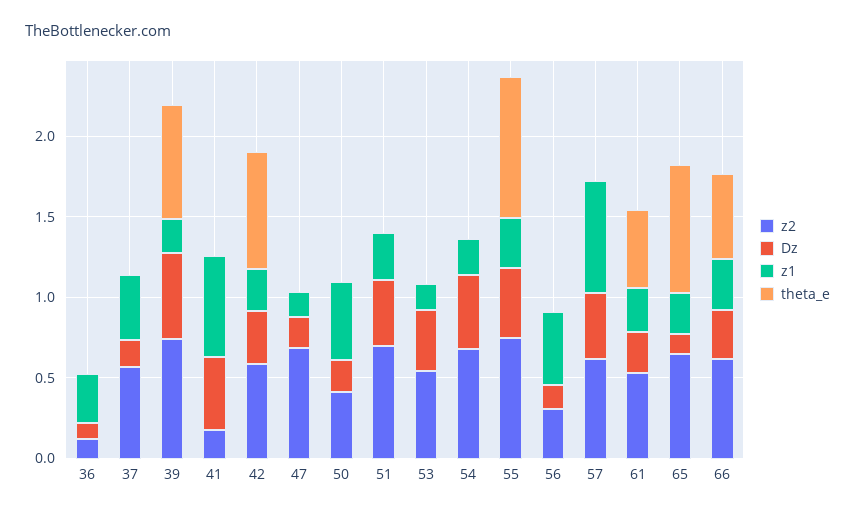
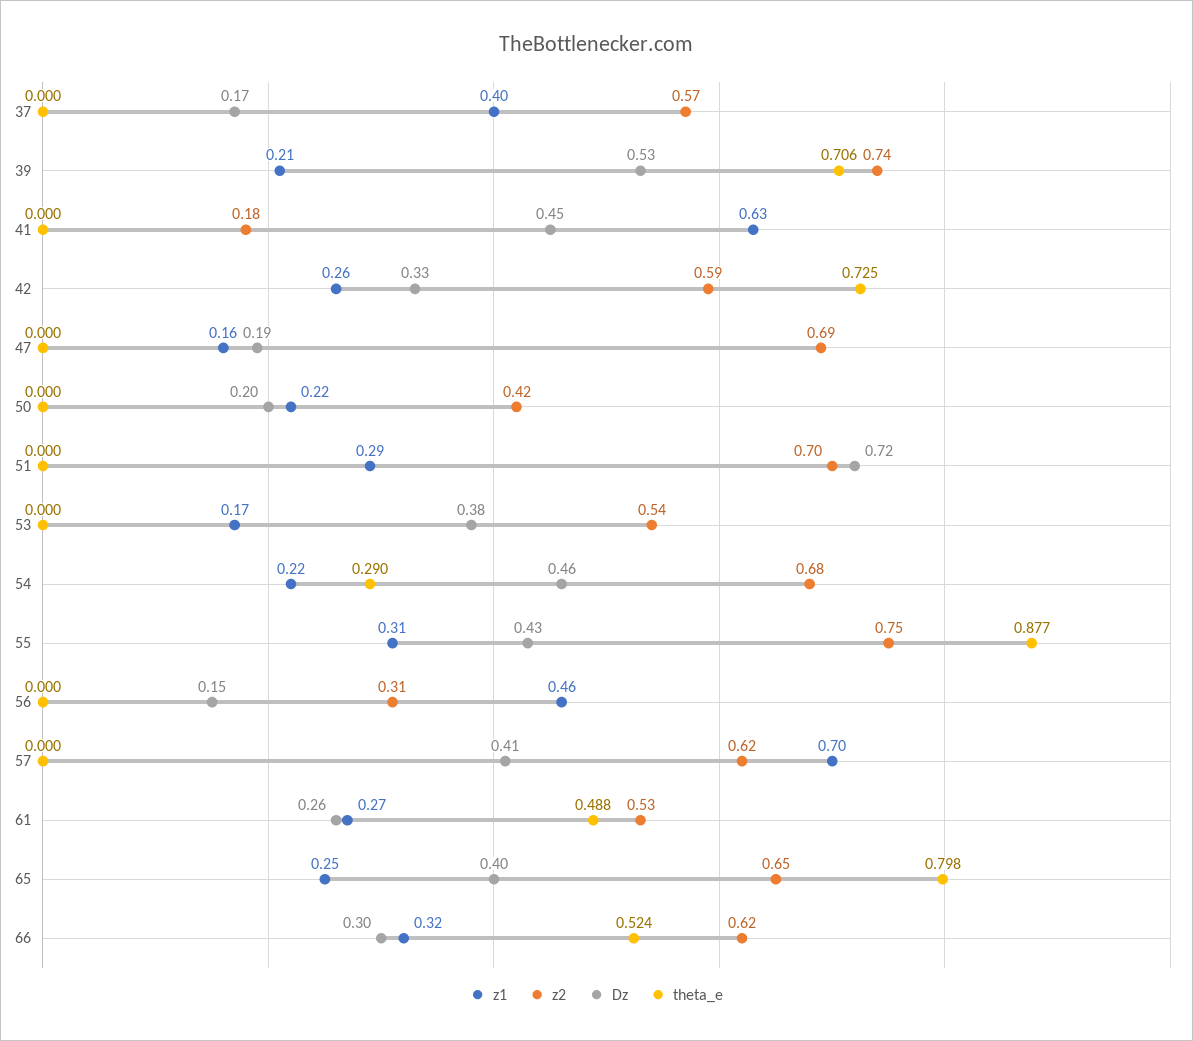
  {
    "z2": {
-     "36": 0.1,
      "37": 0.57,
      "39": 0.74,
      "41": 0.18,
      "42": 0.59,
      "47": 0.69,
      "50": 0.42,
      "51": 0.7,
      "53": 0.54,
      "54": 0.68,
      "55": 0.75,
      "56": 0.31,
      "57": 0.62,
      "61": 0.53,
      "65": 0.65,
      "66": 0.62
    },
    "Dz": {
-     "36": 0.1,
      "37": 0.17,
      "39": 0.53,
      "41": 0.45,
      "42": 0.33,
      "47": 0.19,
      "50": 0.2,
-     "51": 0.4,
+     "51": 0.72,
      "53": 0.38,
      "54": 0.46,
      "55": 0.43,
      "56": 0.15,
      "57": 0.41,
      "61": 0.26,
-     "65": 0.1,
+     "65": 0.4,
      "66": 0.3
    },
    "z1": {
-     "36": 0.3,
      "37": 0.4,
      "39": 0.21,
      "41": 0.63,
      "42": 0.26,
      "47": 0.16,
-     "50": 0.5,
+     "50": 0.22,
      "51": 0.29,
      "53": 0.17,
      "54": 0.22,
      "55": 0.31,
      "56": 0.46,
      "57": 0.7,
      "61": 0.27,
      "65": 0.25,
      "66": 0.32
    },
    "theta_e": {
-     "36": 0,
      "37": 0,
      "39": 0.706,
      "41": 0,
      "42": 0.725,
      "47": 0,
      "50": 0,
      "51": 0,
      "53": 0,
-     "54": 0,
+     "54": 0.29,
      "55": 0.877,
      "56": 0,
      "57": 0,
      "61": 0.488,
      "65": 0.798,
      "66": 0.524
    }
  }

